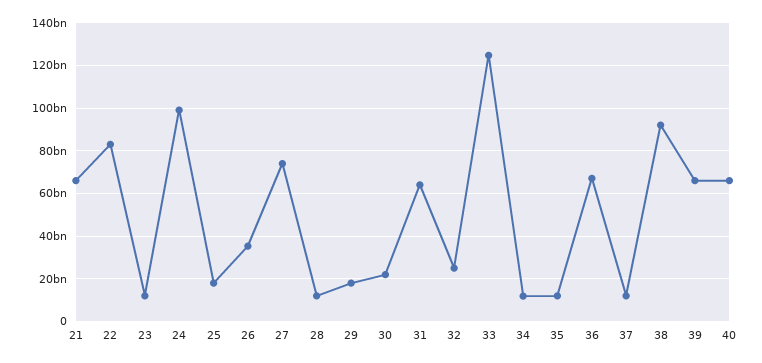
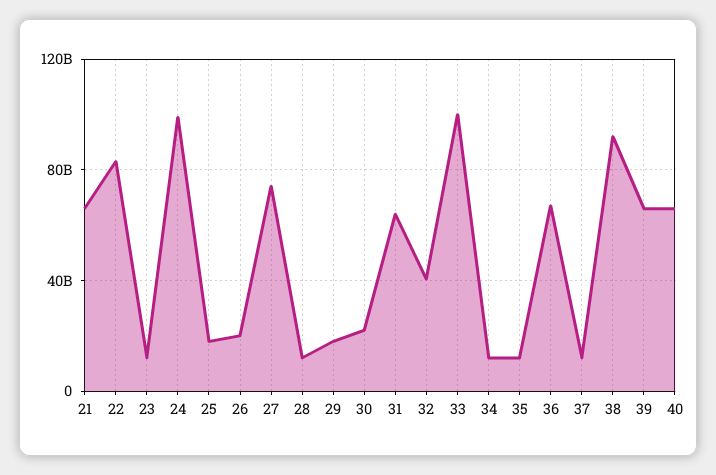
  {
    "21": 65000000000,
    "22": 85000000000,
    "23": 10000000000,
    "24": 100000000000,
    "25": 20000000000,
-   "26": 35000000000,
+   "26": 20000000000,
    "27": 75000000000,
    "28": 10000000000,
    "29": 20000000000,
    "30": 20000000000,
    "31": 65000000000,
-   "32": 25000000000,
+   "32": 40000000000,
-   "33": 125000000000,
+   "33": 100000000000,
    "34": 10000000000,
    "35": 10000000000,
    "36": 65000000000,
    "37": 10000000000,
    "38": 90000000000,
    "39": 65000000000,
    "40": 65000000000
  }

